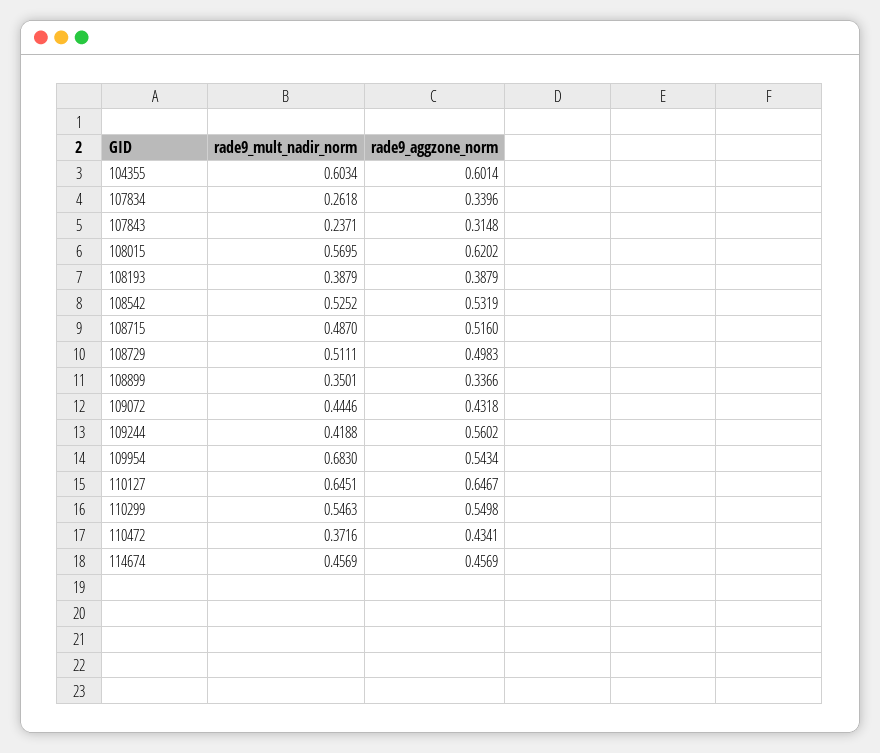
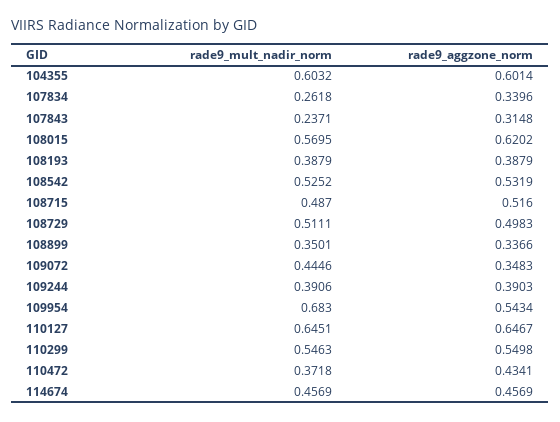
  {
    "rade9_mult_nadir_norm": {
-     "104355": 0.6034,
+     "104355": 0.6032,
      "107834": 0.2618,
      "107843": 0.2371,
      "108015": 0.5695,
      "108193": 0.3879,
      "108542": 0.5252,
      "108715": 0.487,
      "108729": 0.5111,
      "108899": 0.3501,
      "109072": 0.4446,
-     "109244": 0.4188,
+     "109244": 0.3906,
      "109954": 0.683,
      "110127": 0.6451,
      "110299": 0.5463,
-     "110472": 0.3716,
+     "110472": 0.3718,
      "114674": 0.4569
    },
    "rade9_aggzone_norm": {
      "104355": 0.6014,
      "107834": 0.3396,
      "107843": 0.3148,
      "108015": 0.6202,
      "108193": 0.3879,
      "108542": 0.5319,
      "108715": 0.516,
      "108729": 0.4983,
      "108899": 0.3366,
-     "109072": 0.4318,
+     "109072": 0.3483,
-     "109244": 0.5602,
+     "109244": 0.3903,
      "109954": 0.5434,
      "110127": 0.6467,
      "110299": 0.5498,
      "110472": 0.4341,
      "114674": 0.4569
    }
  }

